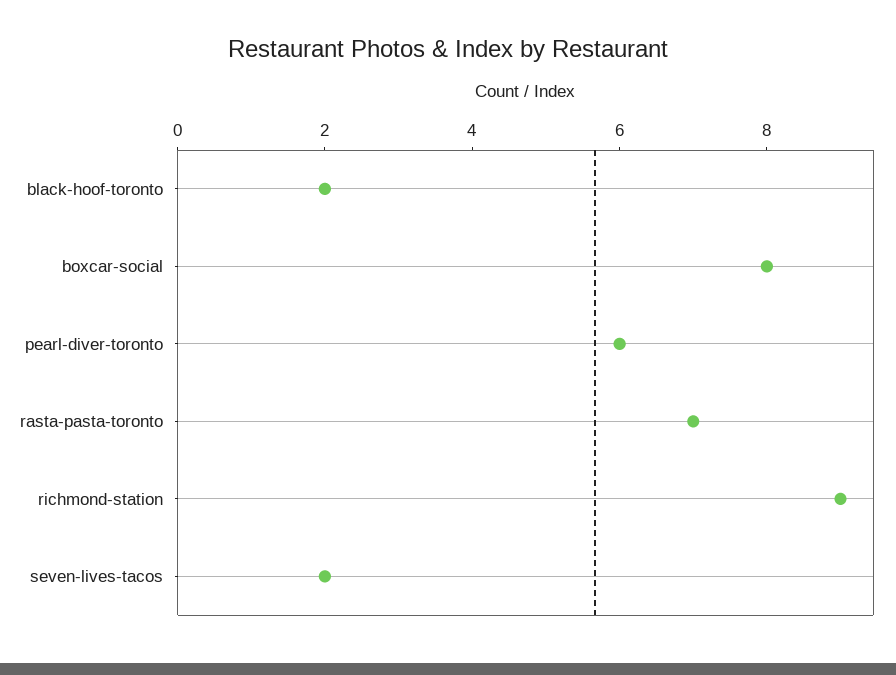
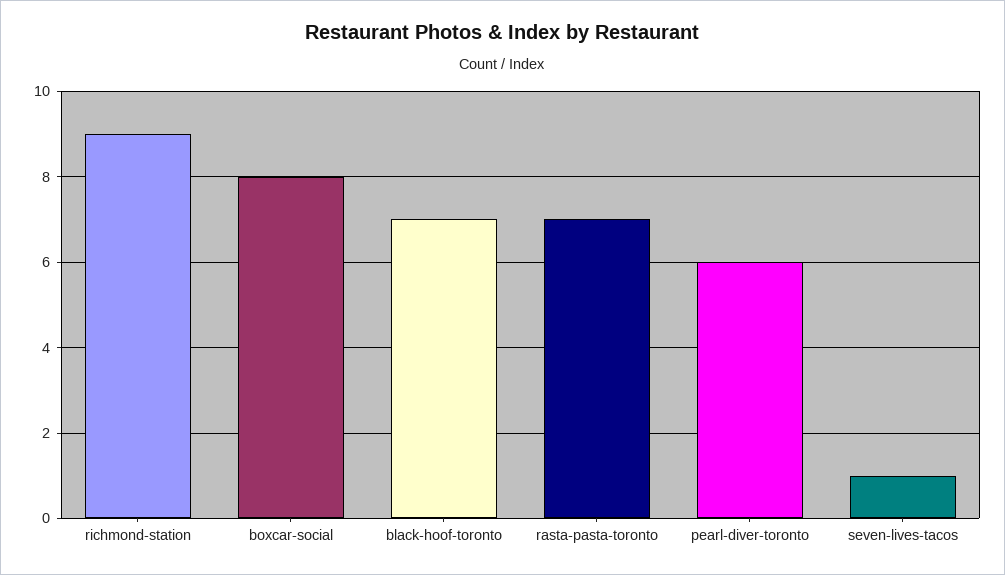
  {
-   "black-hoof-toronto": 2,
+   "black-hoof-toronto": 7,
    "boxcar-social": 8,
    "pearl-diver-toronto": 6,
    "rasta-pasta-toronto": 7,
    "richmond-station": 9,
-   "seven-lives-tacos": 2
+   "seven-lives-tacos": 1
  }

